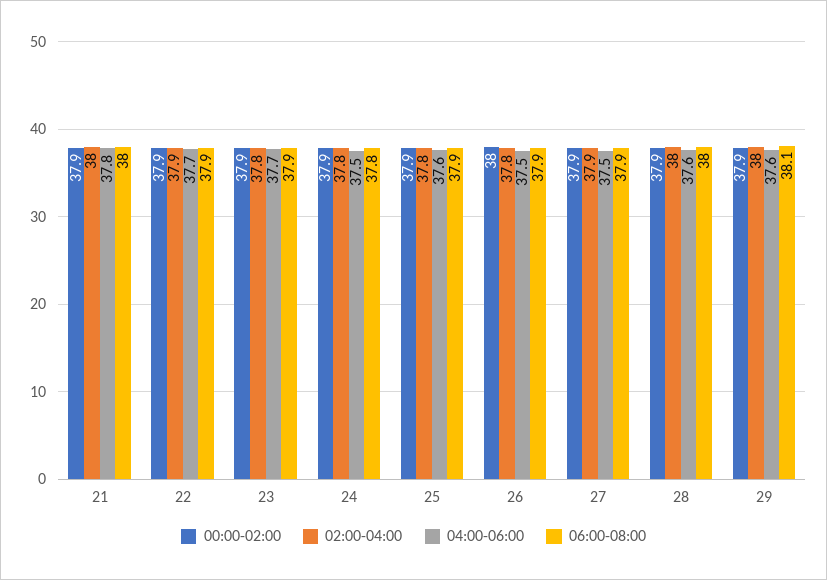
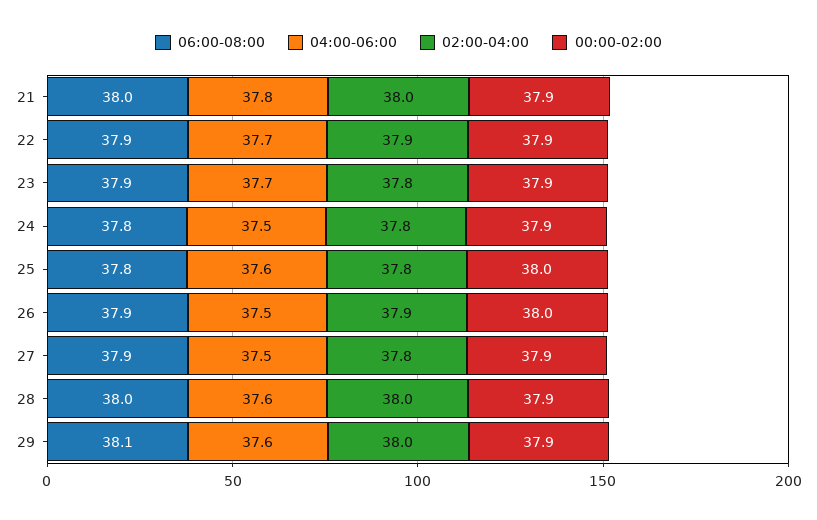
  {
    "00:00-02:00": {
      "21": 37.9,
      "22": 37.9,
      "23": 37.9,
      "24": 37.9,
-     "25": 37.9,
+     "25": 38,
      "26": 38,
      "27": 37.9,
      "28": 37.9,
      "29": 37.9
    },
    "02:00-04:00": {
      "21": 38,
      "22": 37.9,
      "23": 37.8,
      "24": 37.8,
      "25": 37.8,
-     "26": 37.8,
+     "26": 37.9,
-     "27": 37.9,
+     "27": 37.8,
      "28": 38,
      "29": 38
    },
    "04:00-06:00": {
      "21": 37.8,
      "22": 37.7,
      "23": 37.7,
      "24": 37.5,
      "25": 37.6,
      "26": 37.5,
      "27": 37.5,
      "28": 37.6,
      "29": 37.6
    },
    "06:00-08:00": {
      "21": 38,
      "22": 37.9,
      "23": 37.9,
      "24": 37.8,
-     "25": 37.9,
+     "25": 37.8,
      "26": 37.9,
      "27": 37.9,
      "28": 38,
      "29": 38.1
    }
  }

